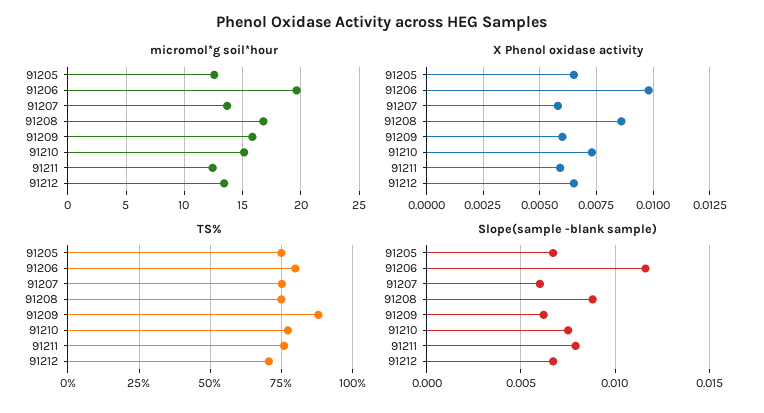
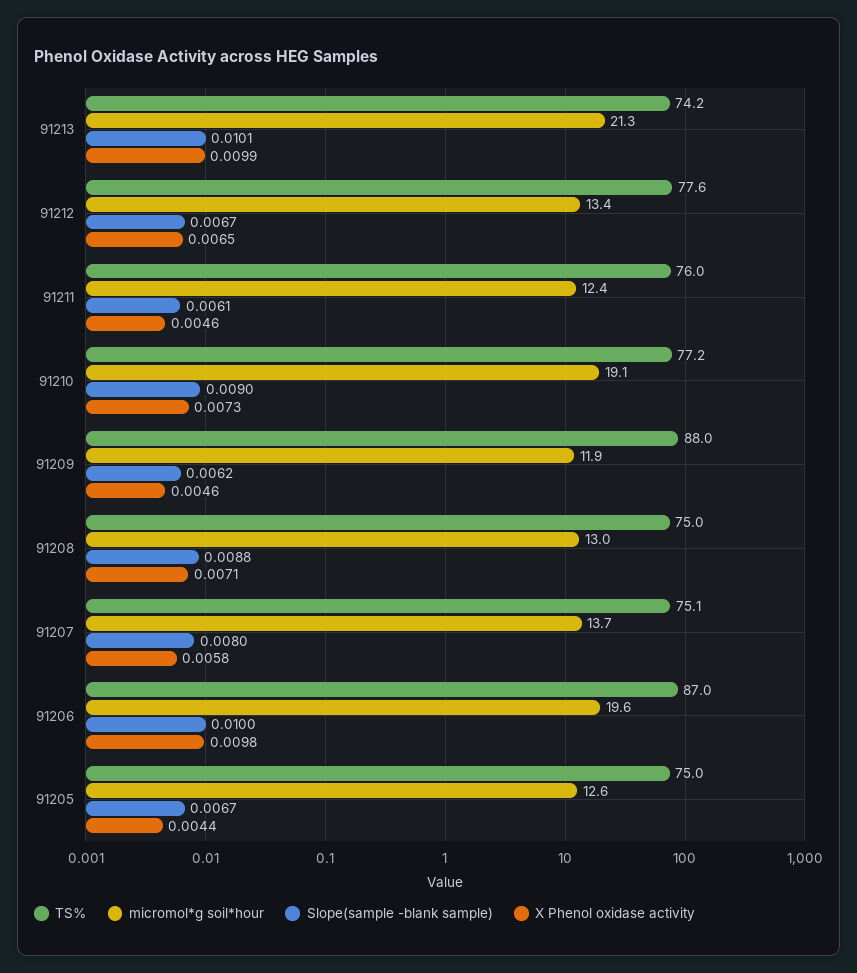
  {
    "micromol*g soil*hour": {
      "91205": 12.6,
      "91206": 19.6,
      "91207": 13.7,
-     "91208": 17,
+     "91208": 13,
-     "91209": 16,
+     "91209": 11.9,
-     "91210": 15,
+     "91210": 19.1,
      "91211": 12.4,
-     "91212": 13.4
+     "91212": 13.4,
+     "91213": 21.3
    },
    "X Phenol oxidase activity": {
-     "91205": 0.0065,
+     "91205": 0.0044,
      "91206": 0.0098,
      "91207": 0.0058,
-     "91208": 0.0085,
+     "91208": 0.0071,
-     "91209": 0.006,
+     "91209": 0.0046,
      "91210": 0.0073,
-     "91211": 0.006,
+     "91211": 0.0046,
-     "91212": 0.0065
+     "91212": 0.0065,
+     "91213": 0.0099
    },
    "TS%": {
      "91205": 75,
-     "91206": 80,
+     "91206": 87,
      "91207": 75.1,
      "91208": 75,
      "91209": 88,
      "91210": 77.2,
      "91211": 76,
-     "91212": 70
+     "91212": 77.6,
+     "91213": 74.2
    },
    "Slope(sample -blank sample)": {
      "91205": 0.0067,
-     "91206": 0.0115,
+     "91206": 0.01,
-     "91207": 0.006,
+     "91207": 0.008,
      "91208": 0.0088,
      "91209": 0.0062,
-     "91210": 0.0075,
+     "91210": 0.009,
-     "91211": 0.008,
+     "91211": 0.0061,
-     "91212": 0.0067
+     "91212": 0.0067,
+     "91213": 0.0101
    }
  }

